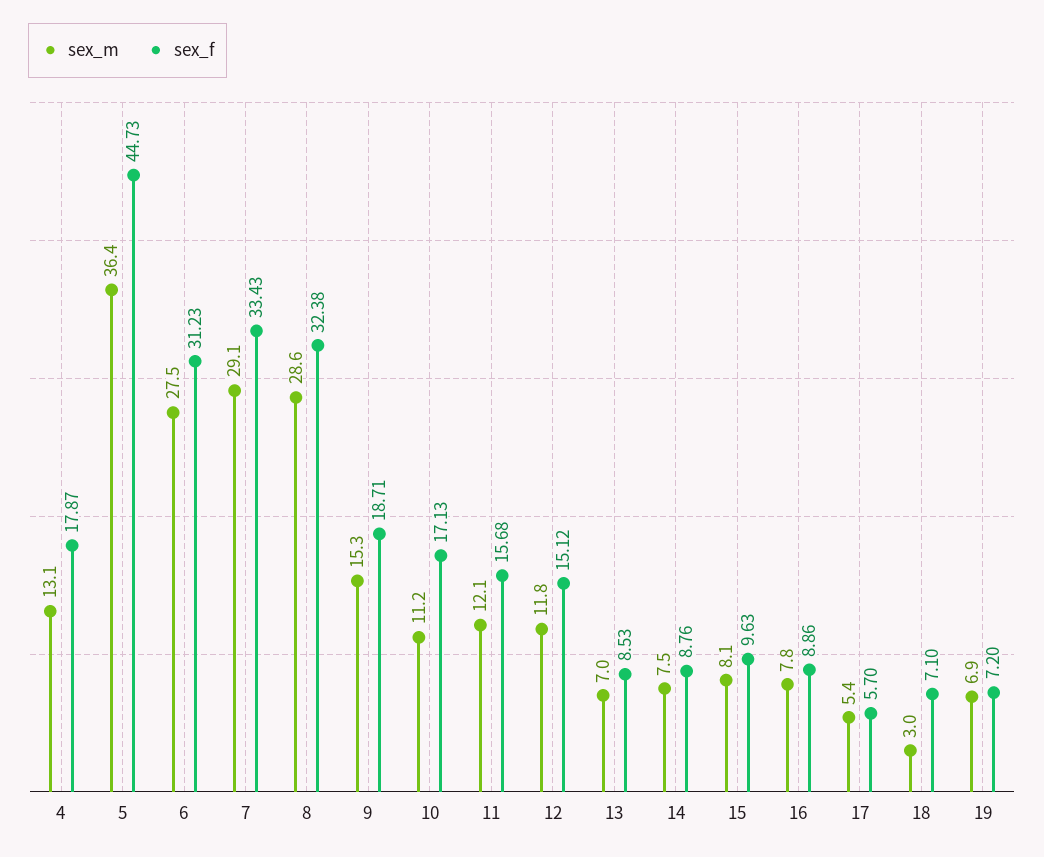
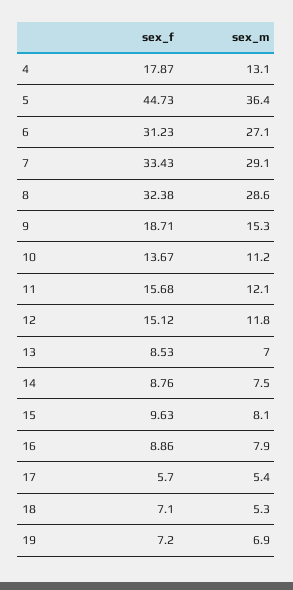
  {
    "sex_m": {
      "4": 13.1,
      "5": 36.4,
-     "6": 27.5,
+     "6": 27.1,
      "7": 29.1,
      "8": 28.6,
      "9": 15.3,
      "10": 11.2,
      "11": 12.1,
      "12": 11.8,
      "13": 7,
      "14": 7.5,
      "15": 8.1,
-     "16": 7.8,
+     "16": 7.9,
      "17": 5.4,
-     "18": 3,
+     "18": 5.3,
      "19": 6.9
    },
    "sex_f": {
      "4": 17.87,
      "5": 44.73,
      "6": 31.23,
      "7": 33.43,
      "8": 32.38,
      "9": 18.71,
-     "10": 17.13,
+     "10": 13.67,
      "11": 15.68,
      "12": 15.12,
      "13": 8.53,
      "14": 8.76,
      "15": 9.63,
      "16": 8.86,
      "17": 5.7,
      "18": 7.1,
      "19": 7.2
    }
  }

